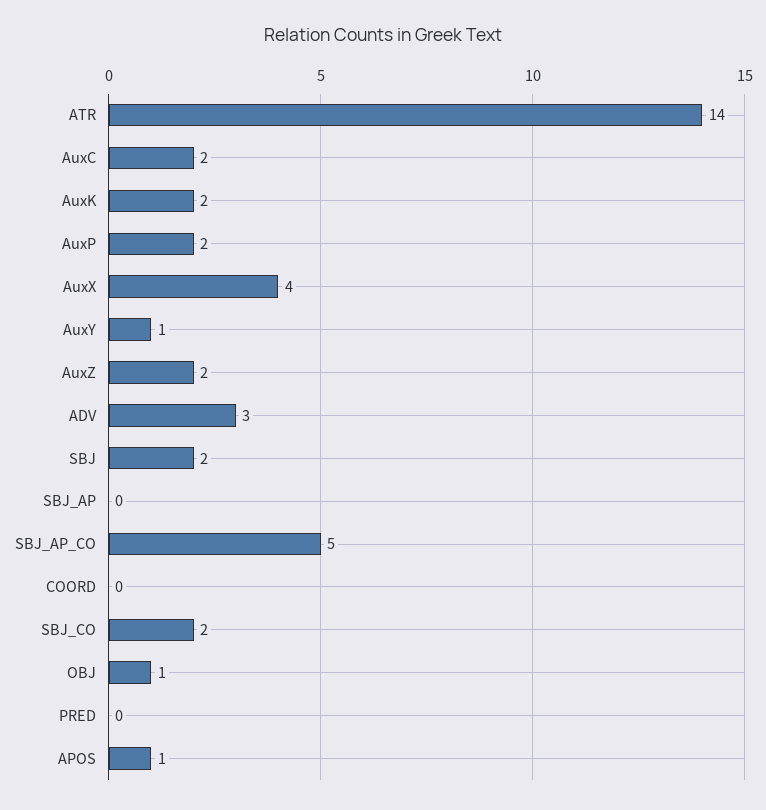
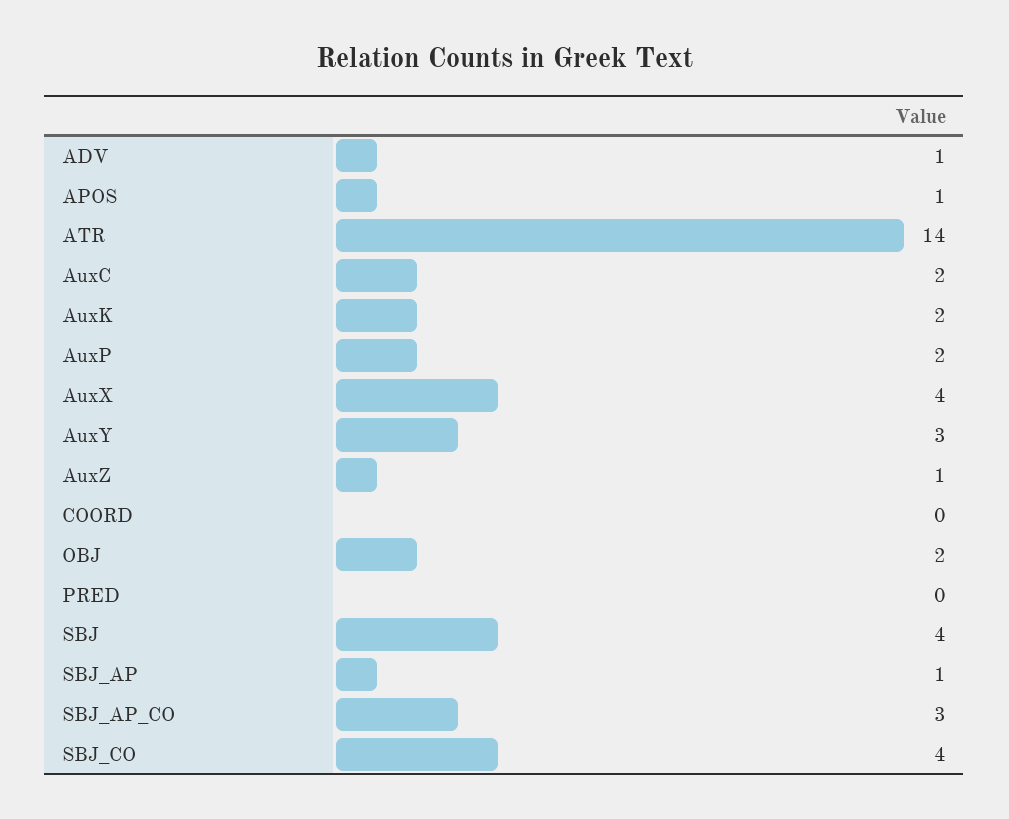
  {
    "ATR": 14,
    "AuxC": 2,
    "AuxK": 2,
    "AuxP": 2,
    "AuxX": 4,
-   "AuxY": 1,
+   "AuxY": 3,
-   "AuxZ": 2,
+   "AuxZ": 1,
-   "ADV": 3,
+   "ADV": 1,
-   "SBJ": 2,
+   "SBJ": 4,
-   "SBJ_AP": 0,
+   "SBJ_AP": 1,
-   "SBJ_AP_CO": 5,
+   "SBJ_AP_CO": 3,
    "COORD": 0,
-   "SBJ_CO": 2,
+   "SBJ_CO": 4,
-   "OBJ": 1,
+   "OBJ": 2,
    "PRED": 0,
    "APOS": 1
  }

